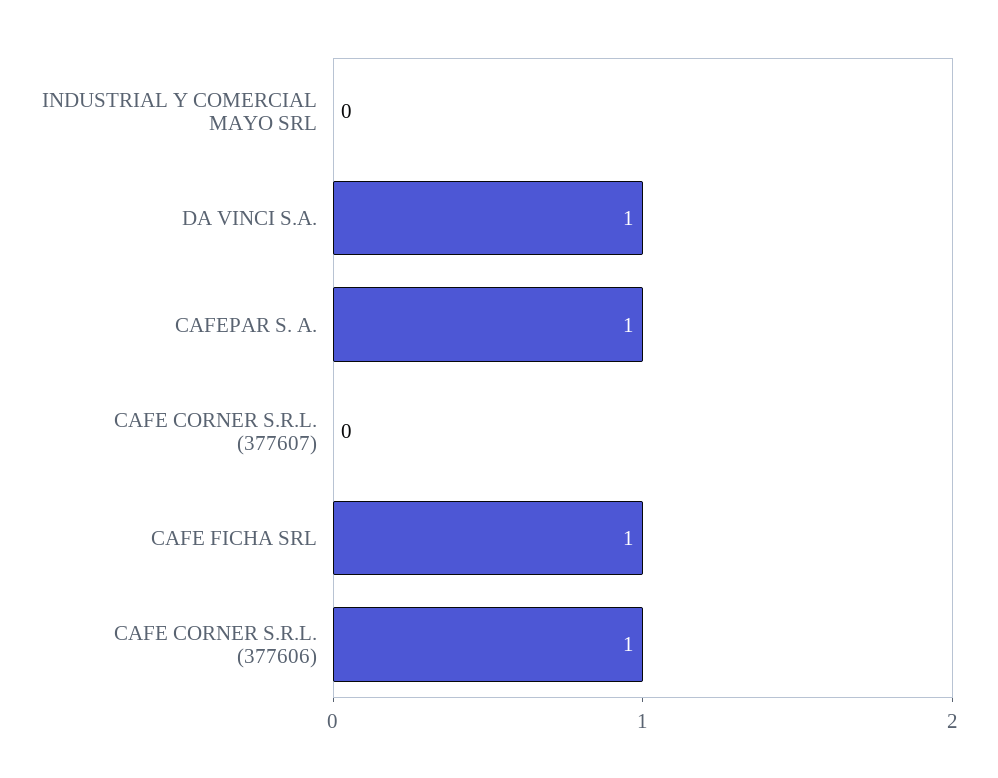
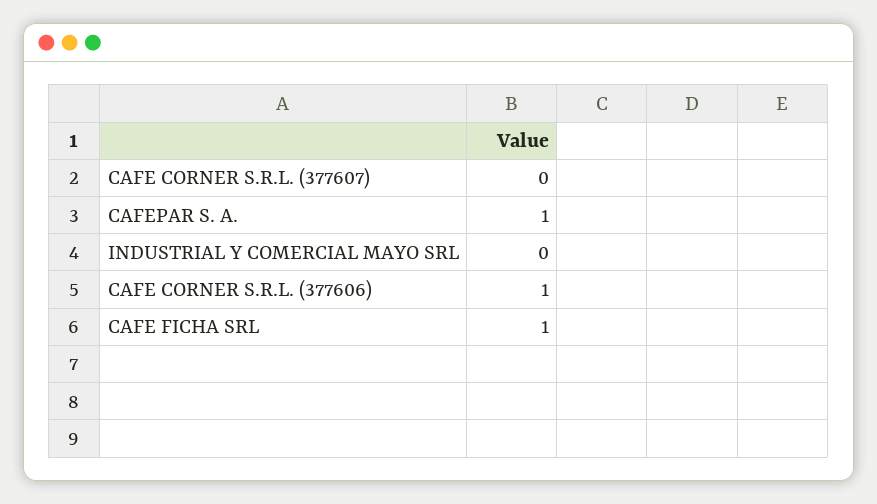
  {
    "INDUSTRIAL Y COMERCIAL MAYO SRL": 0,
-   "DA VINCI S.A.": 1,
    "CAFEPAR S. A.": 1,
    "CAFE CORNER S.R.L. (377607)": 0,
    "CAFE FICHA SRL": 1,
    "CAFE CORNER S.R.L. (377606)": 1
  }

